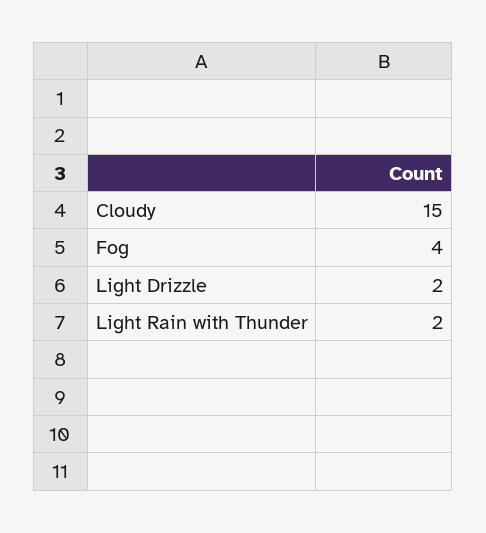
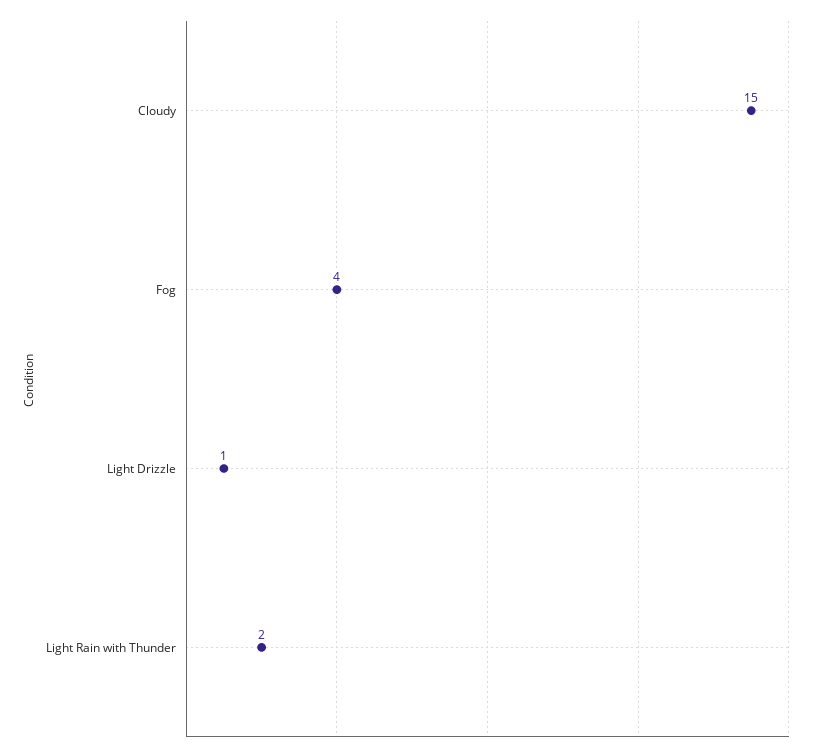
  {
    "Cloudy": 15,
    "Fog": 4,
-   "Light Drizzle": 2,
+   "Light Drizzle": 1,
    "Light Rain with Thunder": 2
  }

